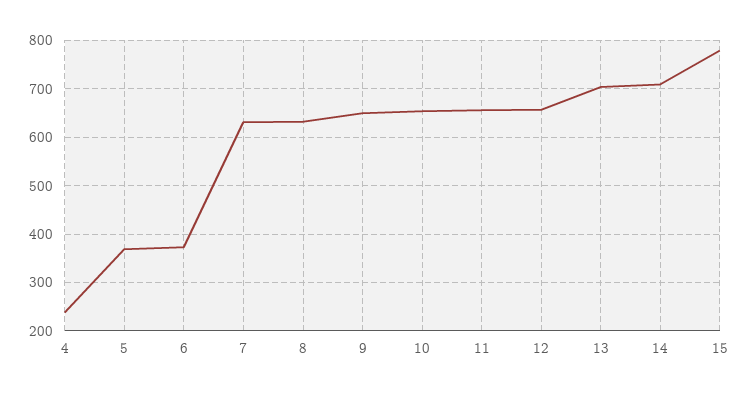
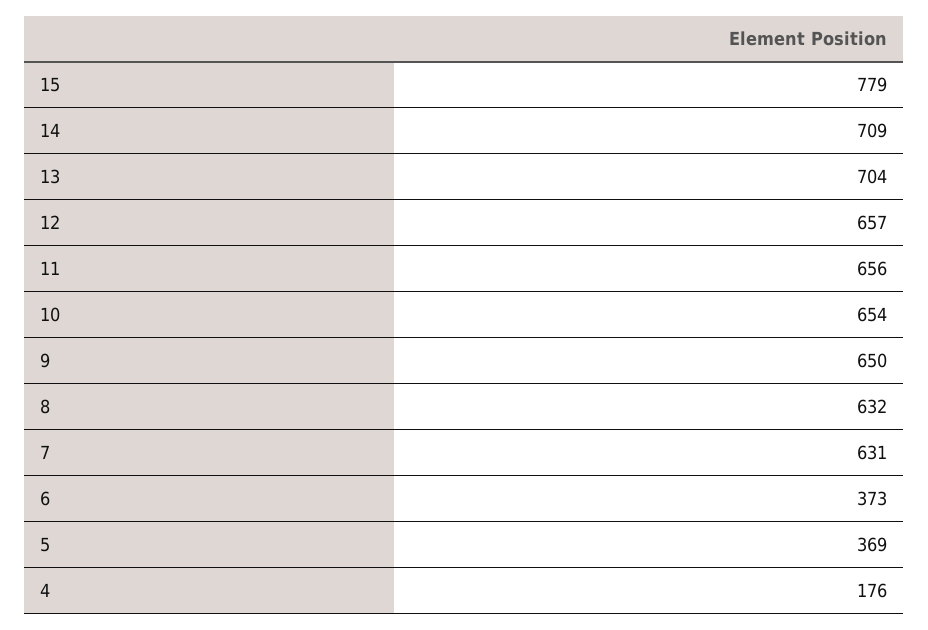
  {
-   "4": 240,
+   "4": 176,
    "5": 369,
    "6": 373,
    "7": 631,
    "8": 632,
    "9": 650,
    "10": 654,
    "11": 656,
    "12": 657,
    "13": 704,
    "14": 709,
    "15": 779
  }

